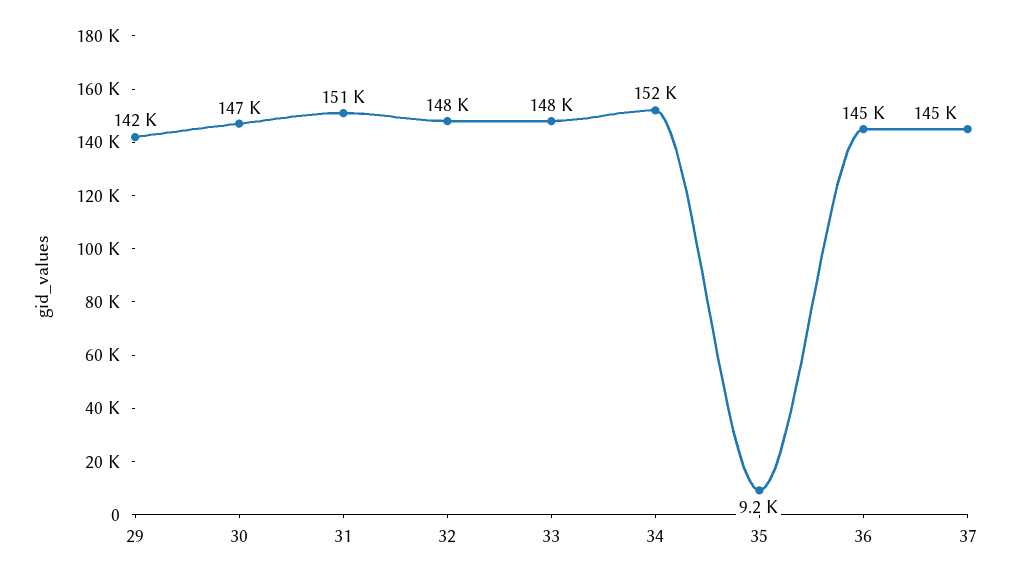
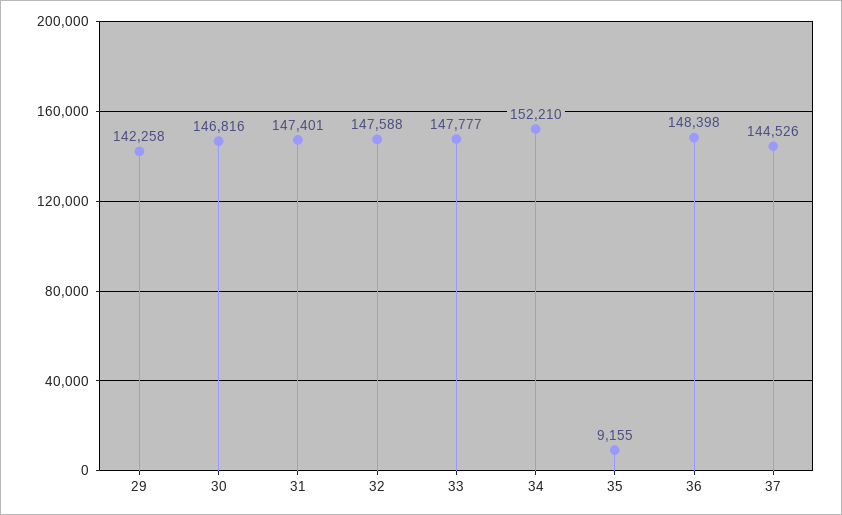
  {
    "29": 142258,
    "30": 146816,
-   "31": 151000,
+   "31": 147401,
    "32": 147588,
    "33": 147777,
    "34": 152210,
    "35": 9155,
-   "36": 145000,
+   "36": 148398,
    "37": 144526
  }

